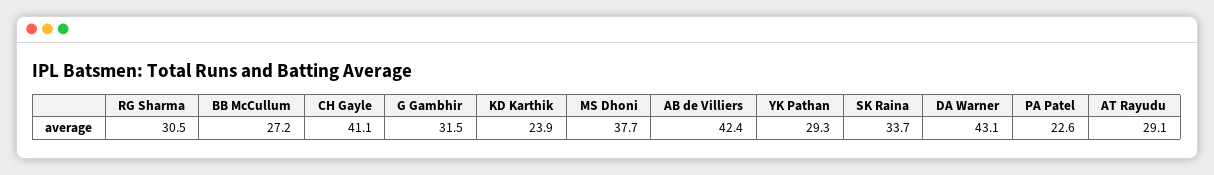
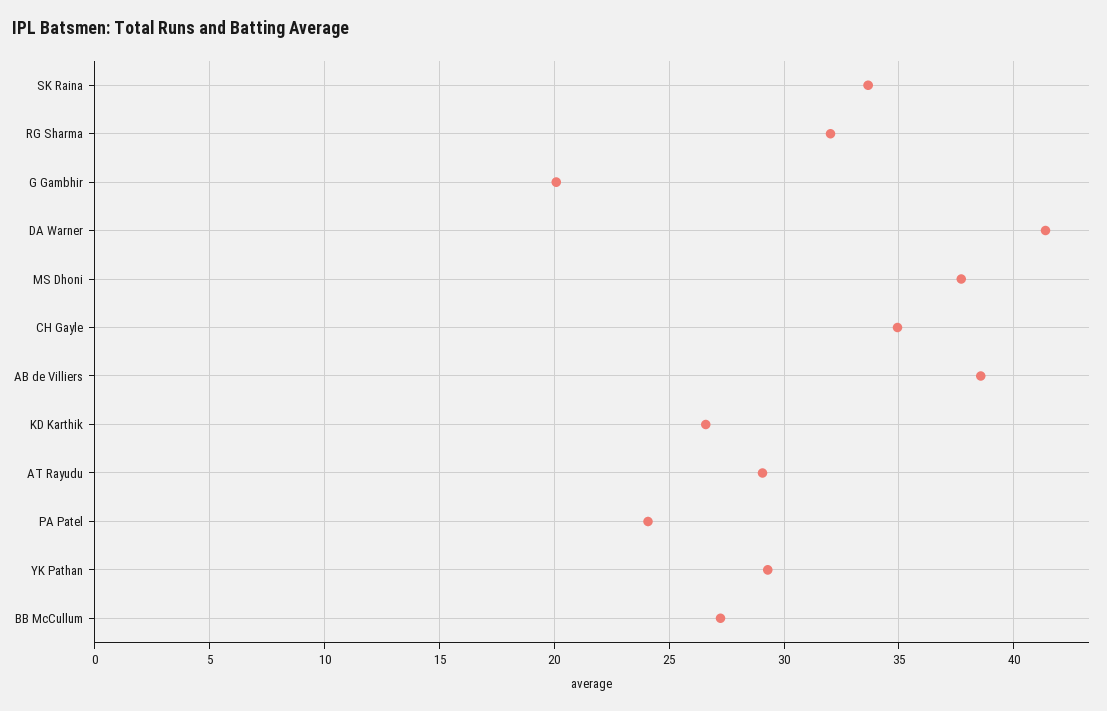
  {
-   "RG Sharma": 30.5,
+   "RG Sharma": 32,
    "BB McCullum": 27.2,
-   "CH Gayle": 41.1,
+   "CH Gayle": 35,
-   "G Gambhir": 31.5,
+   "G Gambhir": 20,
-   "KD Karthik": 23.9,
+   "KD Karthik": 26.5,
    "MS Dhoni": 37.7,
-   "AB de Villiers": 42.4,
+   "AB de Villiers": 38.5,
    "YK Pathan": 29.3,
    "SK Raina": 33.7,
-   "DA Warner": 43.1,
+   "DA Warner": 41.5,
-   "PA Patel": 22.6,
+   "PA Patel": 24,
    "AT Rayudu": 29.1
  }

